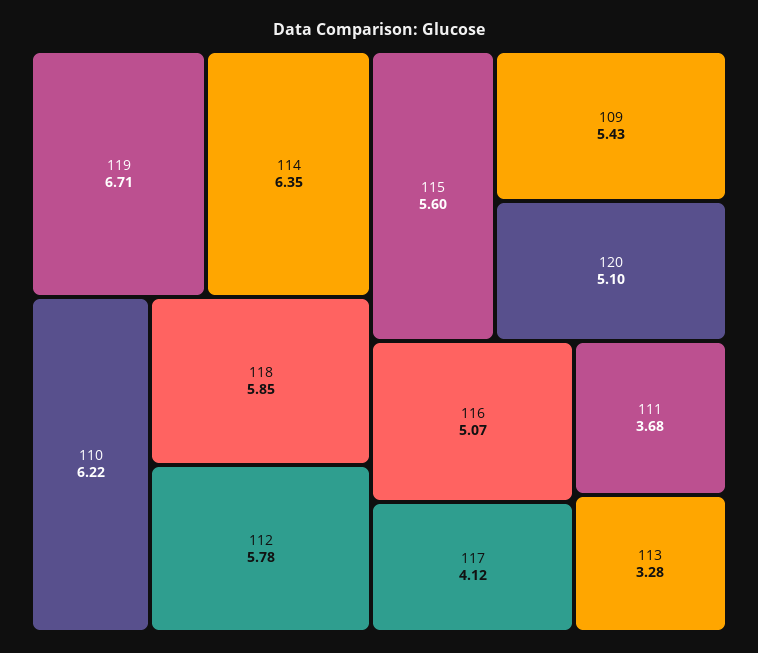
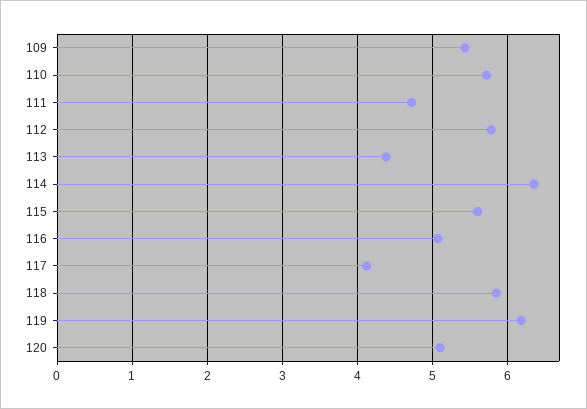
  {
-   "119": 6.71,
+   "119": 6.2,
    "114": 6.35,
-   "110": 6.22,
+   "110": 5.7,
    "118": 5.85,
    "112": 5.78,
    "115": 5.6,
    "109": 5.43,
    "120": 5.1,
    "116": 5.07,
    "117": 4.12,
-   "111": 3.68,
+   "111": 4.7,
-   "113": 3.28
+   "113": 4.4
  }

